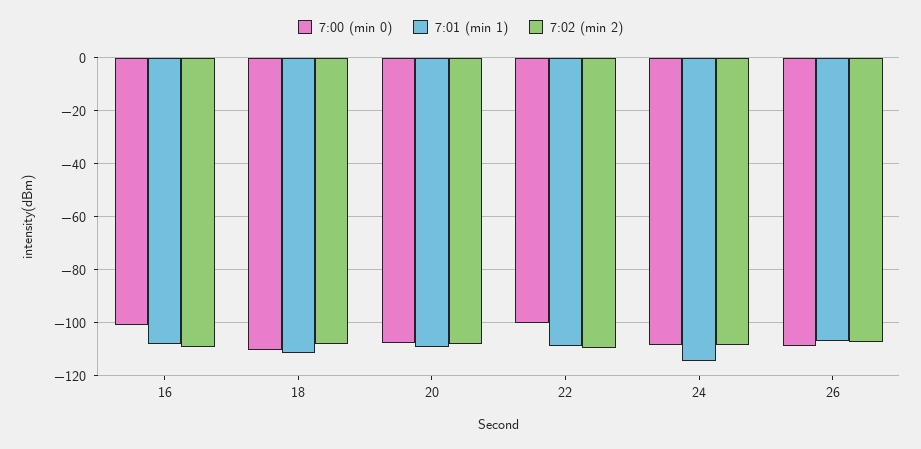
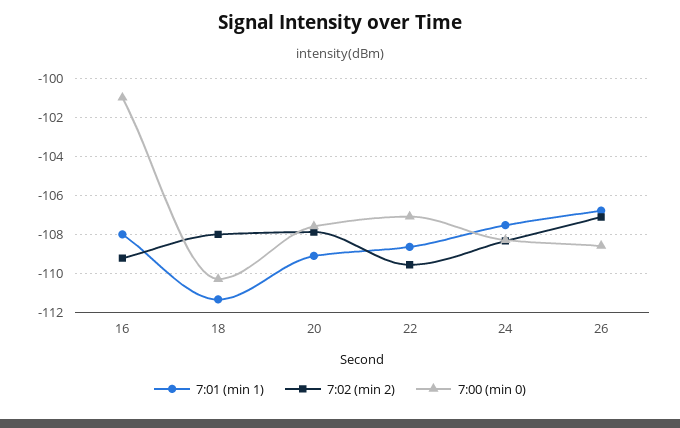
  {
    "7:00 (min 0)": {
      "16": -101,
      "18": -110.5,
      "20": -107.5,
-     "22": -100,
+     "22": -107,
      "24": -108.5,
      "26": -108.5
    },
    "7:01 (min 1)": {
      "16": -108,
      "18": -111.5,
      "20": -109,
      "22": -108.5,
-     "24": -115,
+     "24": -107.5,
      "26": -107
    },
    "7:02 (min 2)": {
      "16": -109,
      "18": -108,
      "20": -108,
      "22": -109.5,
      "24": -108.5,
      "26": -107
    }
  }

